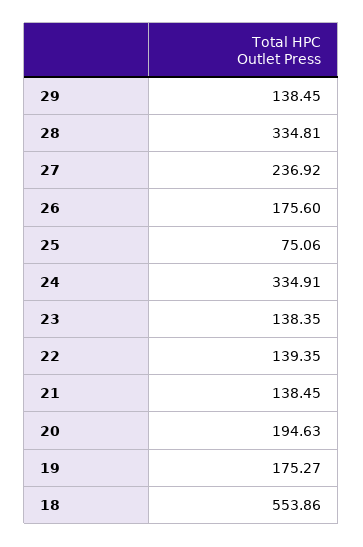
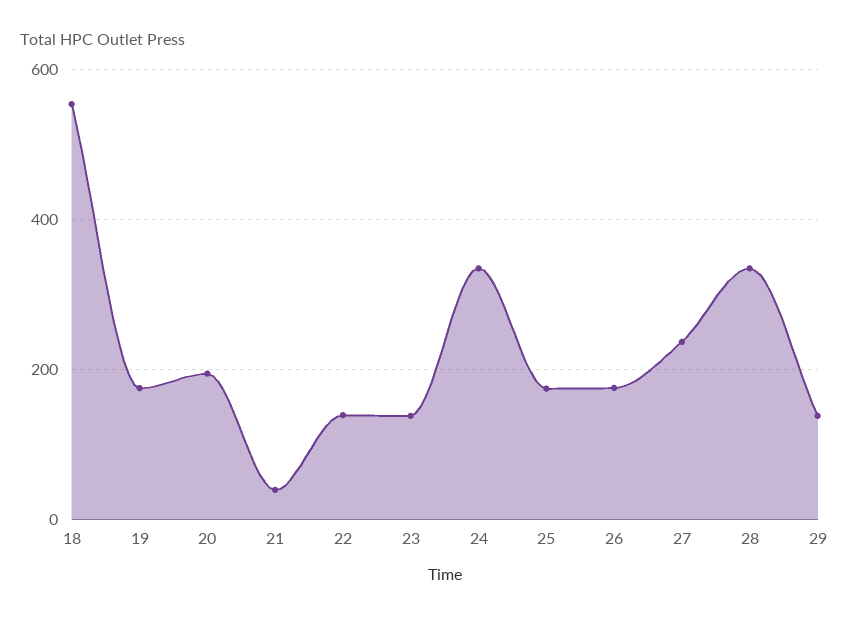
  {
    "29": 138.45,
    "28": 334.81,
    "27": 236.92,
    "26": 175.6,
-   "25": 75.06,
+   "25": 180,
    "24": 334.91,
    "23": 138.35,
    "22": 139.35,
-   "21": 138.45,
+   "21": 40,
    "20": 194.63,
    "19": 175.27,
    "18": 553.86
  }

